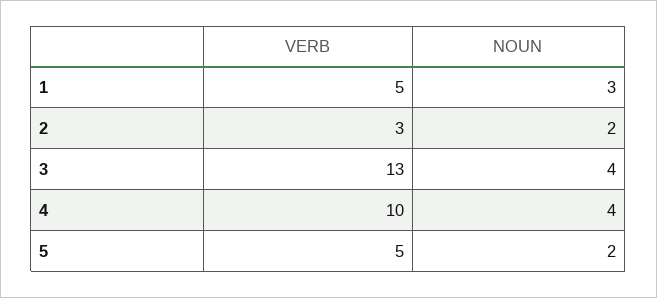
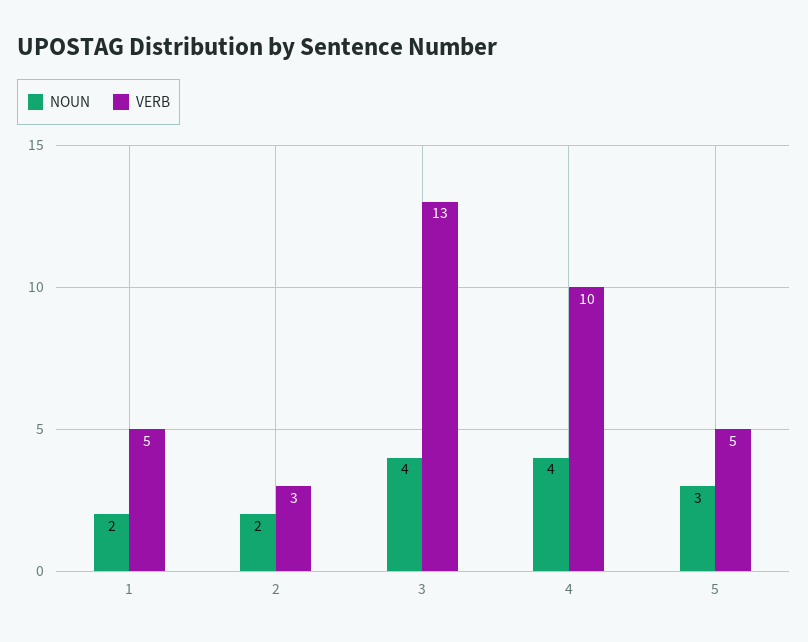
  {
    "VERB": {
      "1": 5,
      "2": 3,
      "3": 13,
      "4": 10,
      "5": 5
    },
    "NOUN": {
-     "1": 3,
+     "1": 2,
      "2": 2,
      "3": 4,
      "4": 4,
-     "5": 2
+     "5": 3
    }
  }

